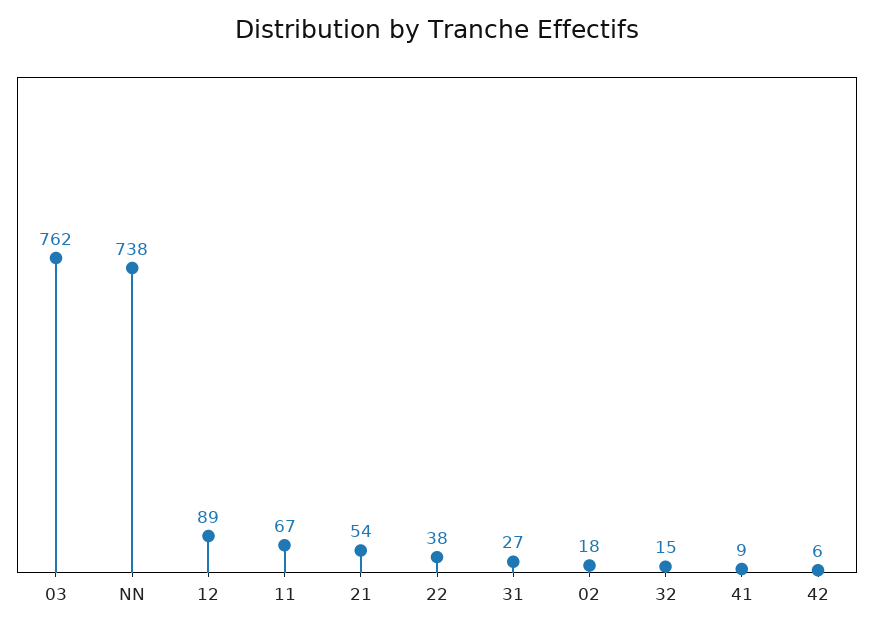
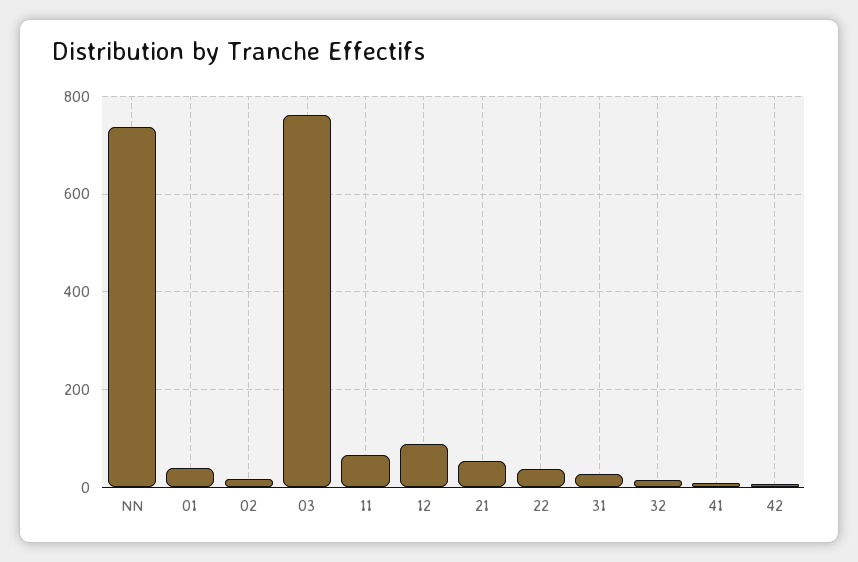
  {
    "03": 762,
    "NN": 738,
    "12": 89,
    "11": 67,
    "21": 54,
    "22": 38,
    "31": 27,
    "02": 18,
    "32": 15,
    "41": 9,
-   "42": 6
+   "42": 6,
+   "01": 40
  }

